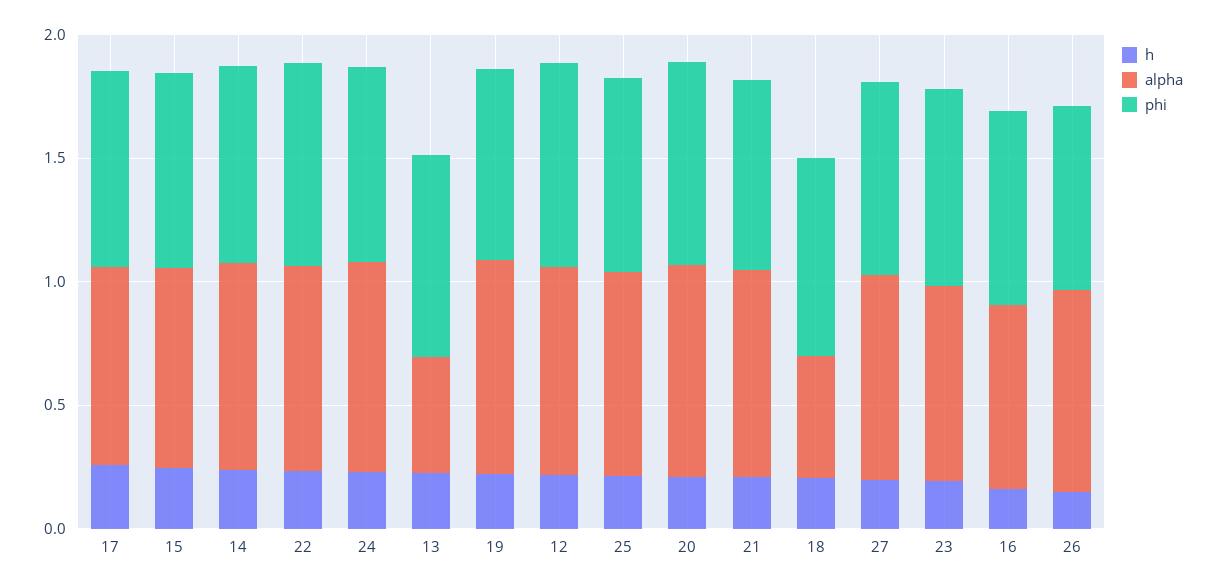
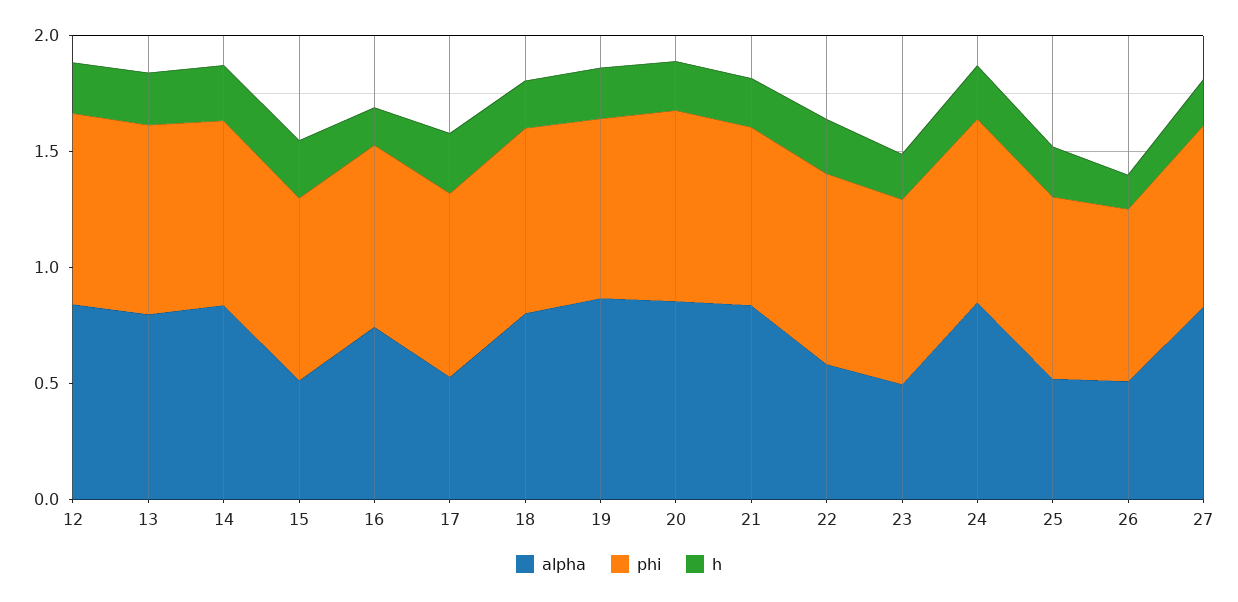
  {
    "h": {
      "17": 0.3,
      "15": 0.2,
      "14": 0.2,
      "22": 0.2,
      "24": 0.2,
      "13": 0.2,
      "19": 0.2,
      "12": 0.2,
      "25": 0.2,
      "20": 0.2,
      "21": 0.2,
      "18": 0.2,
      "27": 0.2,
      "23": 0.2,
      "16": 0.2,
      "26": 0.1
    },
    "alpha": {
-     "17": 0.8,
+     "17": 0.5,
-     "15": 0.8,
+     "15": 0.5,
      "14": 0.8,
-     "22": 0.8,
+     "22": 0.6,
      "24": 0.9,
-     "13": 0.5,
+     "13": 0.8,
      "19": 0.9,
      "12": 0.8,
-     "25": 0.8,
+     "25": 0.5,
      "20": 0.9,
      "21": 0.8,
-     "18": 0.5,
+     "18": 0.8,
      "27": 0.8,
-     "23": 0.8,
+     "23": 0.5,
      "16": 0.7,
-     "26": 0.8
+     "26": 0.5
    },
    "phi": {
      "17": 0.8,
      "15": 0.8,
      "14": 0.8,
      "22": 0.8,
      "24": 0.8,
      "13": 0.8,
      "19": 0.8,
      "12": 0.8,
      "25": 0.8,
      "20": 0.8,
      "21": 0.8,
      "18": 0.8,
      "27": 0.8,
      "23": 0.8,
      "16": 0.8,
      "26": 0.7
    }
  }

